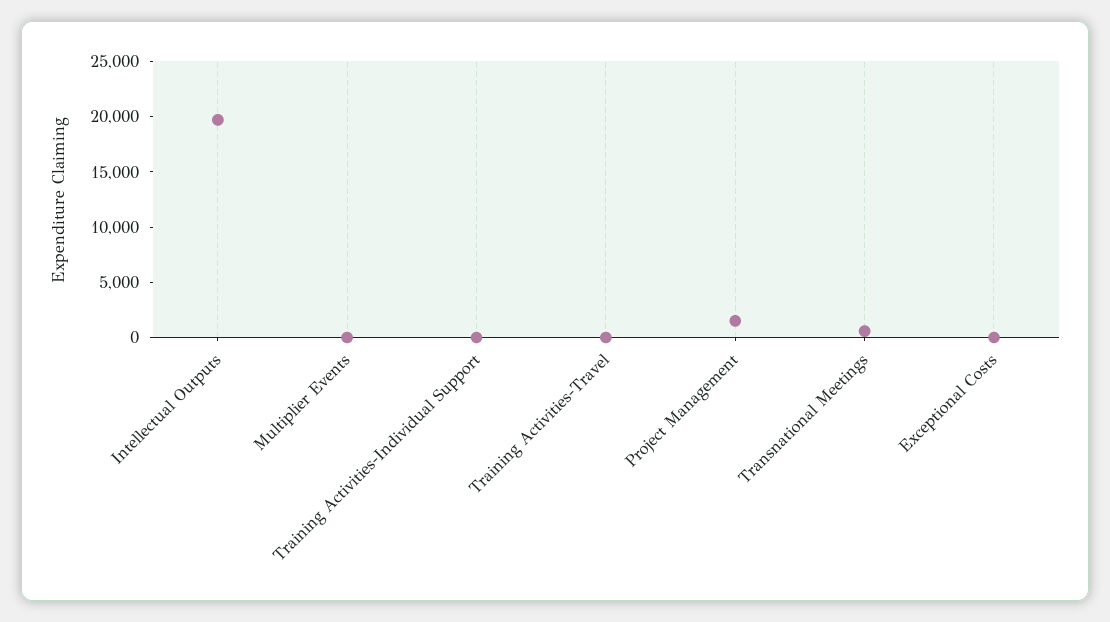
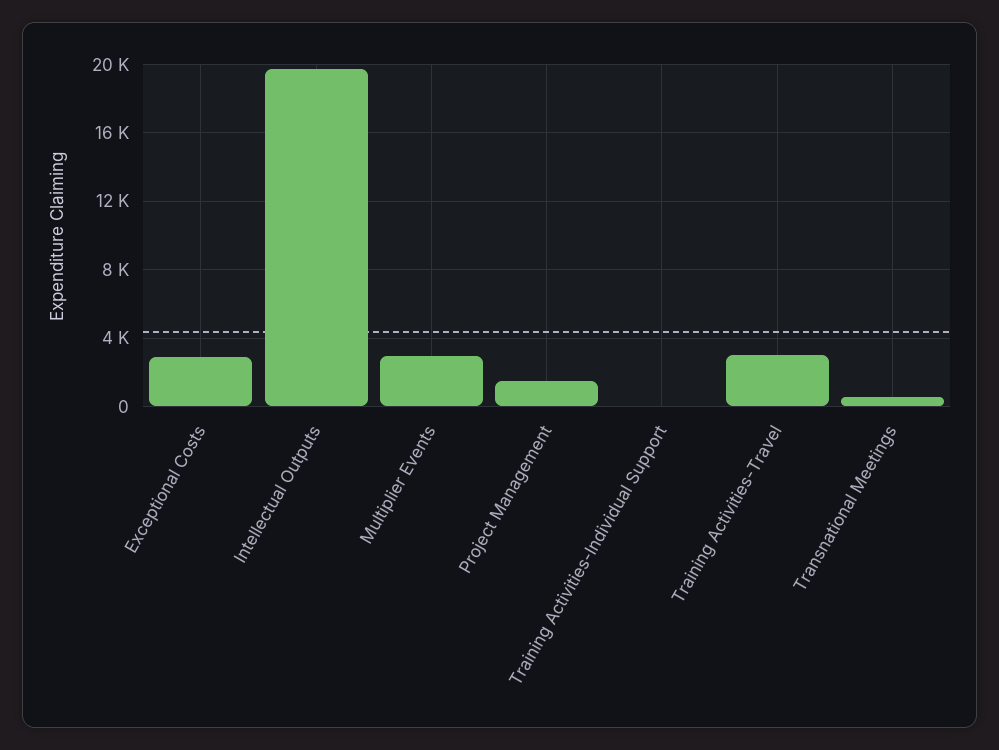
  {
    "Intellectual Outputs": 19500,
-   "Multiplier Events": 0,
+   "Multiplier Events": 3000,
    "Training Activities-Individual Support": 0,
-   "Training Activities-Travel": 0,
+   "Training Activities-Travel": 3000,
    "Project Management": 1500,
    "Transnational Meetings": 500,
-   "Exceptional Costs": 0
+   "Exceptional Costs": 3000
  }

